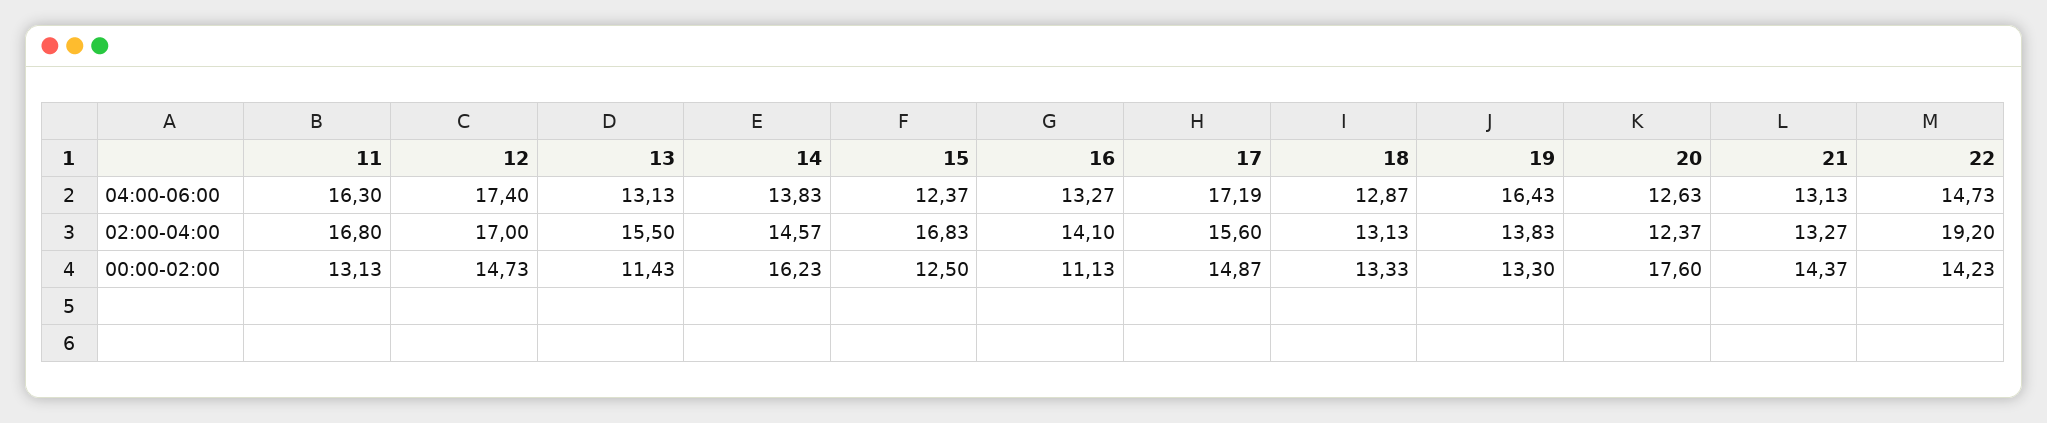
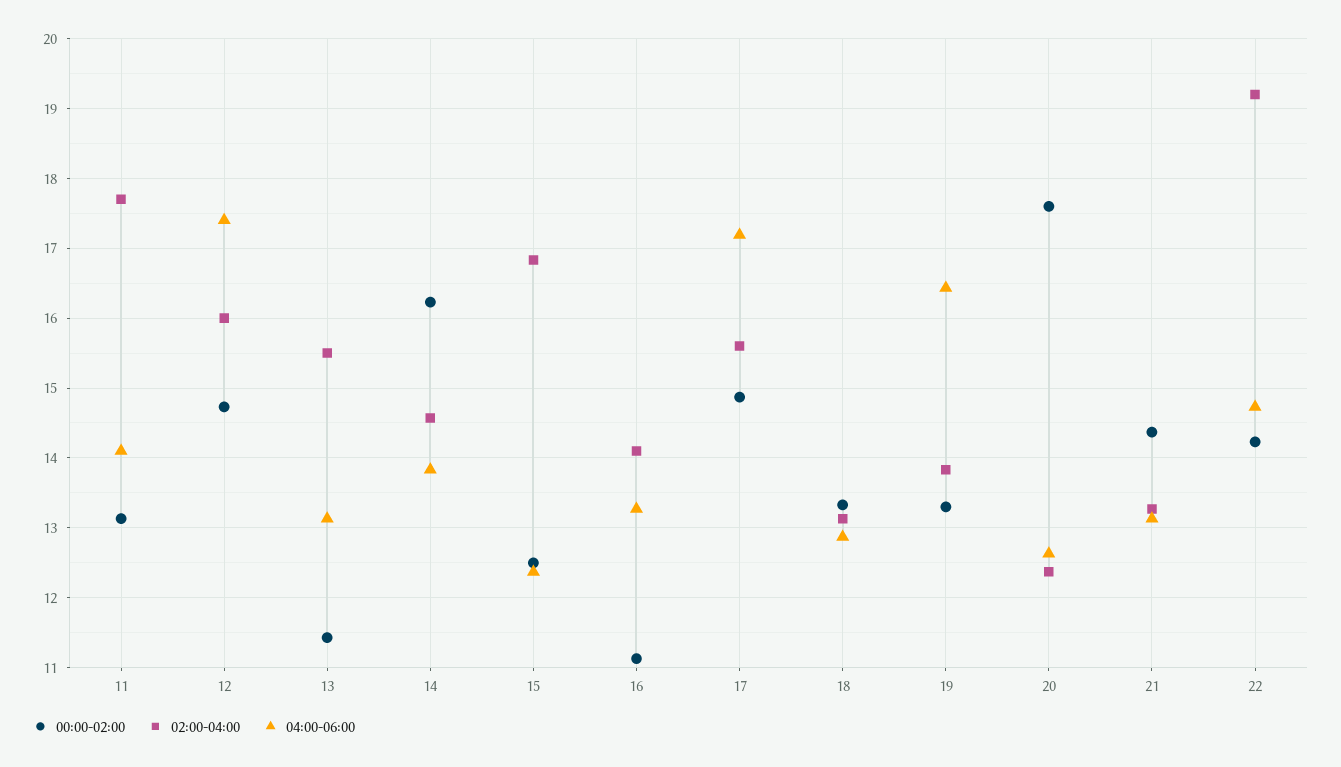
  {
    "04:00-06:00": {
-     "11": 16.3,
+     "11": 14.1,
      "12": 17.4,
      "13": 13.13,
      "14": 13.83,
      "15": 12.37,
      "16": 13.27,
      "17": 17.19,
      "18": 12.87,
      "19": 16.43,
      "20": 12.63,
      "21": 13.13,
      "22": 14.73
    },
    "02:00-04:00": {
-     "11": 16.8,
+     "11": 17.7,
-     "12": 17,
+     "12": 16,
      "13": 15.5,
      "14": 14.57,
      "15": 16.83,
      "16": 14.1,
      "17": 15.6,
      "18": 13.13,
      "19": 13.83,
      "20": 12.37,
      "21": 13.27,
      "22": 19.2
    },
    "00:00-02:00": {
      "11": 13.13,
      "12": 14.73,
      "13": 11.43,
      "14": 16.23,
      "15": 12.5,
      "16": 11.13,
      "17": 14.87,
      "18": 13.33,
      "19": 13.3,
      "20": 17.6,
      "21": 14.37,
      "22": 14.23
    }
  }

